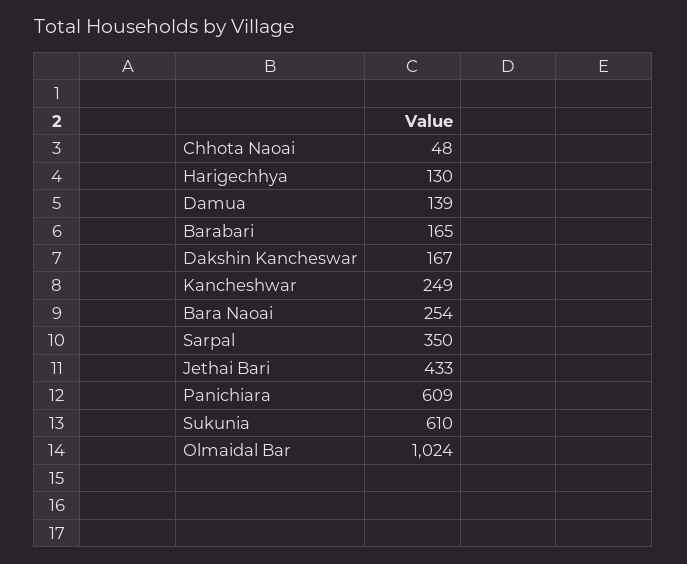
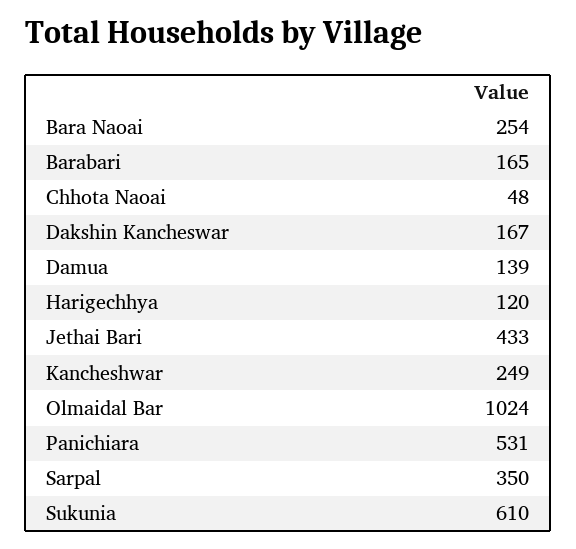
  {
    "Chhota Naoai": 48,
-   "Harigechhya": 130,
+   "Harigechhya": 120,
    "Damua": 139,
    "Barabari": 165,
    "Dakshin Kancheswar": 167,
    "Kancheshwar": 249,
    "Bara Naoai": 254,
    "Sarpal": 350,
    "Jethai Bari": 433,
-   "Panichiara": 609,
+   "Panichiara": 531,
    "Sukunia": 610,
    "Olmaidal Bar": 1024
  }

